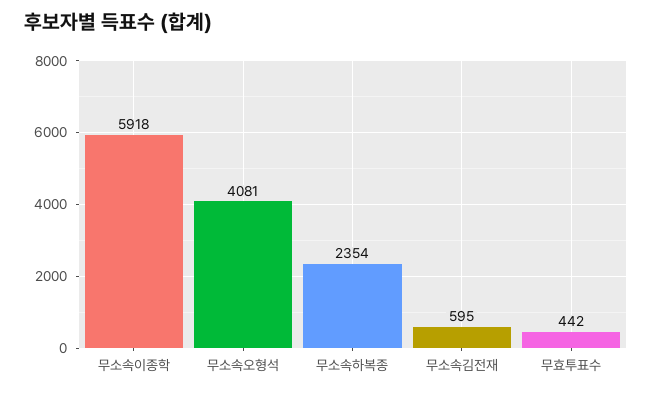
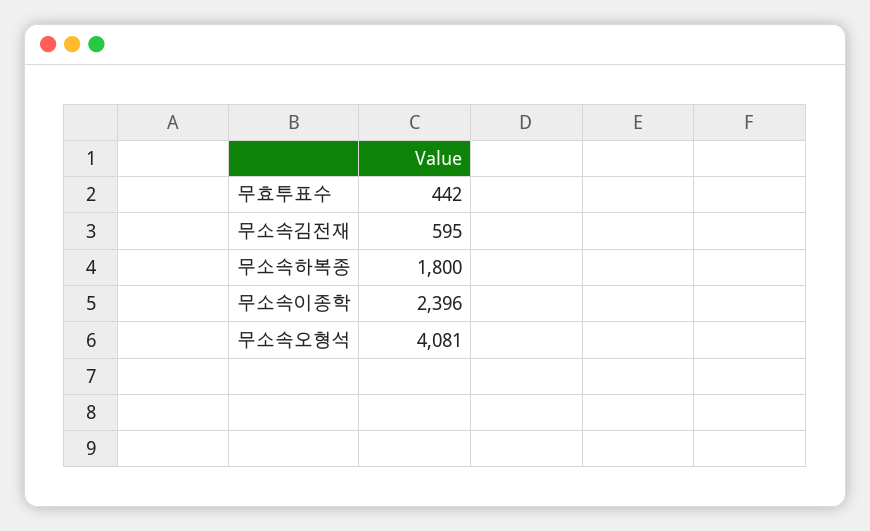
  {
-   "무소속이종학": 5918,
+   "무소속이종학": 2396,
    "무소속오형석": 4081,
-   "무소속하복종": 2354,
+   "무소속하복종": 1800,
    "무소속김전재": 595,
    "무효투표수": 442
  }

